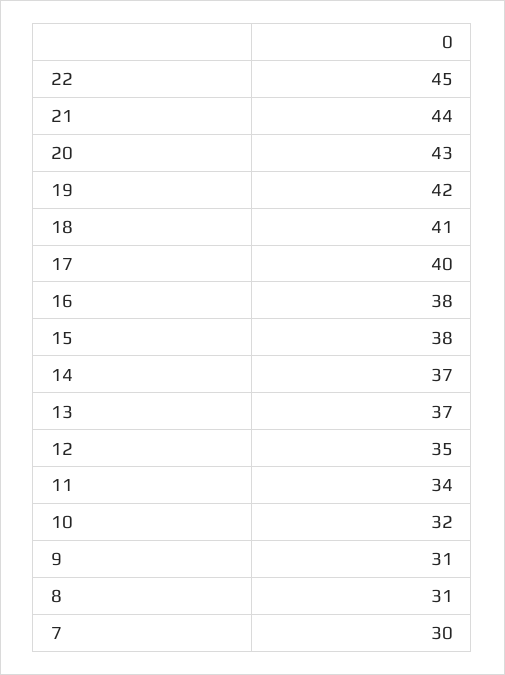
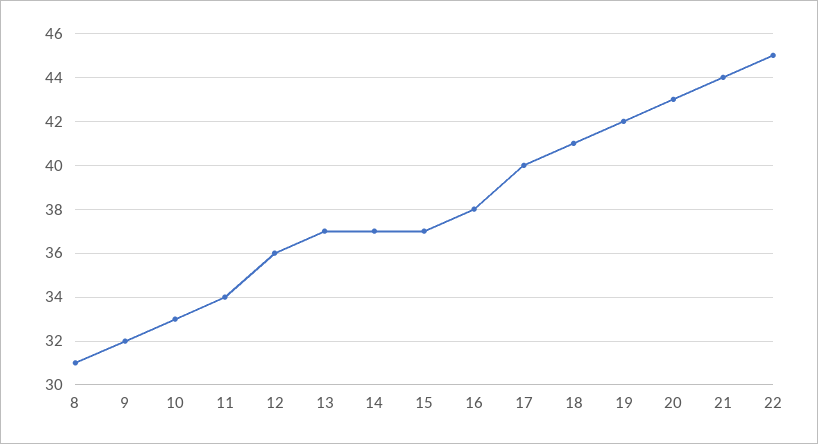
  {
    "22": 45,
    "21": 44,
    "20": 43,
    "19": 42,
    "18": 41,
    "17": 40,
    "16": 38,
-   "15": 38,
+   "15": 37,
    "14": 37,
    "13": 37,
-   "12": 35,
+   "12": 36,
    "11": 34,
-   "10": 32,
+   "10": 33,
-   "9": 31,
+   "9": 32,
-   "8": 31,
+   "8": 31
-   "7": 30
  }

